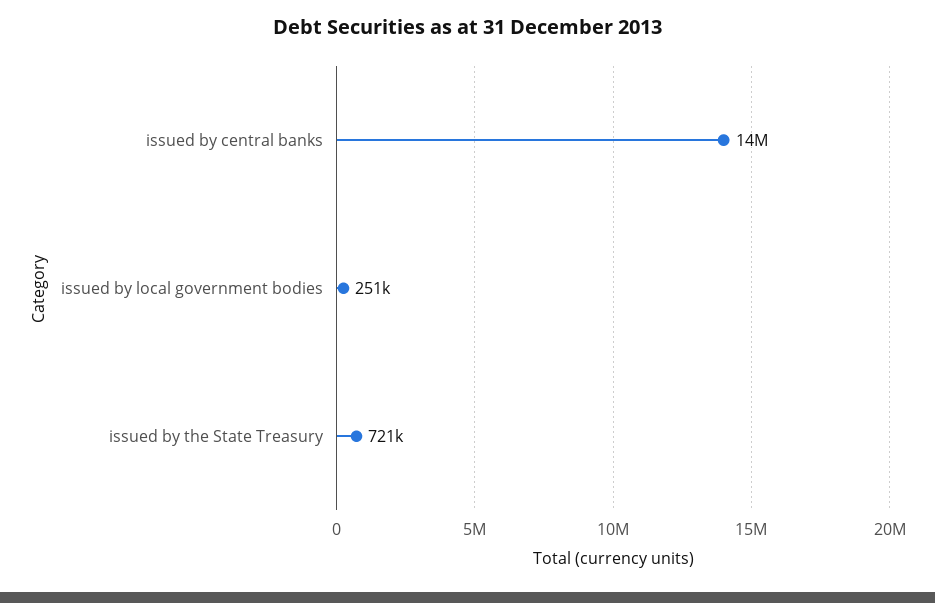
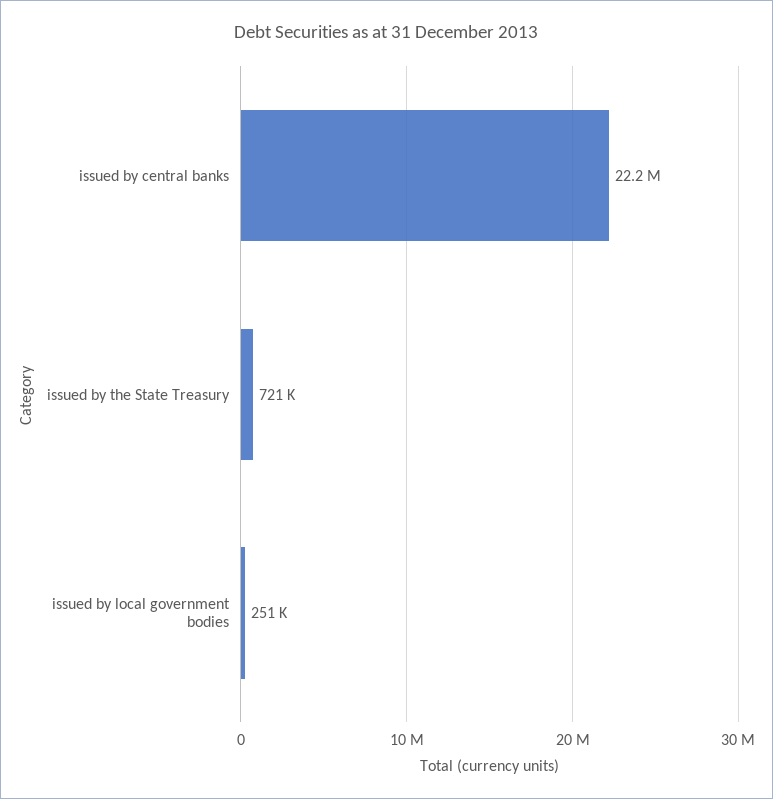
  {
-   "issued by central banks": 14000000,
+   "issued by central banks": 22200000,
    "issued by local government bodies": 251000,
    "issued by the State Treasury": 721000
  }

